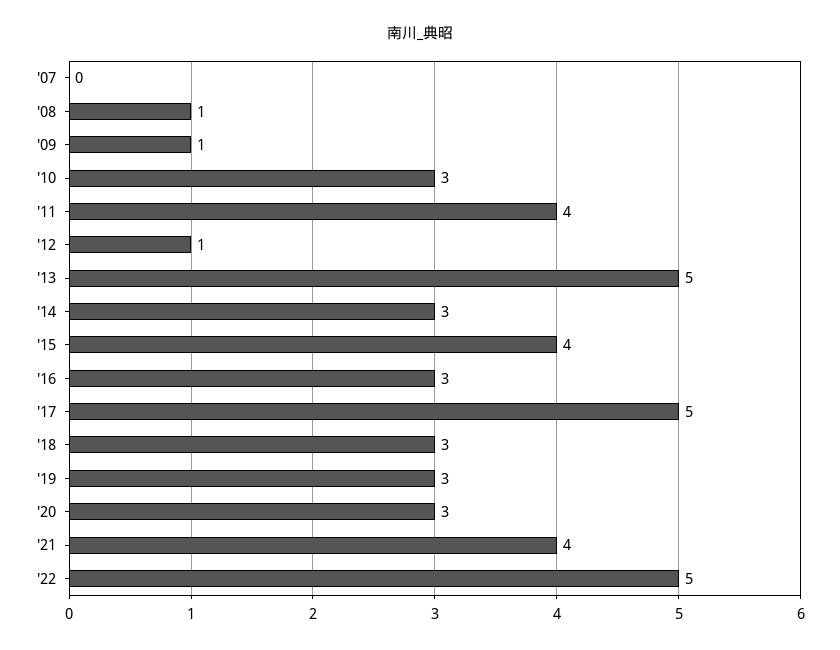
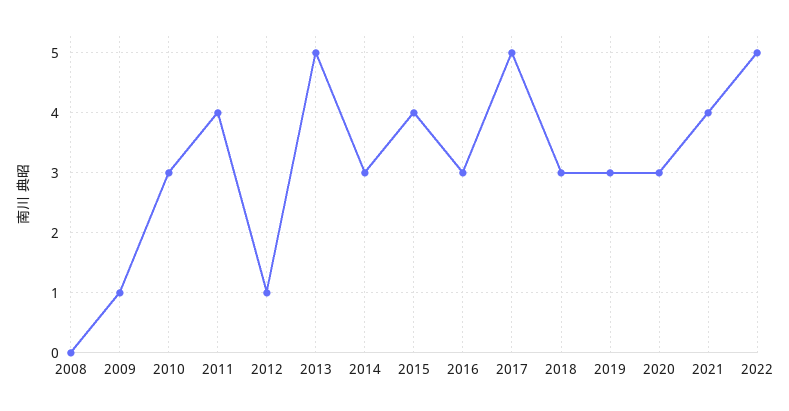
  {
-   "'07": 0,
-   "'08": 1,
+   "'08": 0,
    "'09": 1,
    "'10": 3,
    "'11": 4,
    "'12": 1,
    "'13": 5,
    "'14": 3,
    "'15": 4,
    "'16": 3,
    "'17": 5,
    "'18": 3,
    "'19": 3,
    "'20": 3,
    "'21": 4,
    "'22": 5
  }

